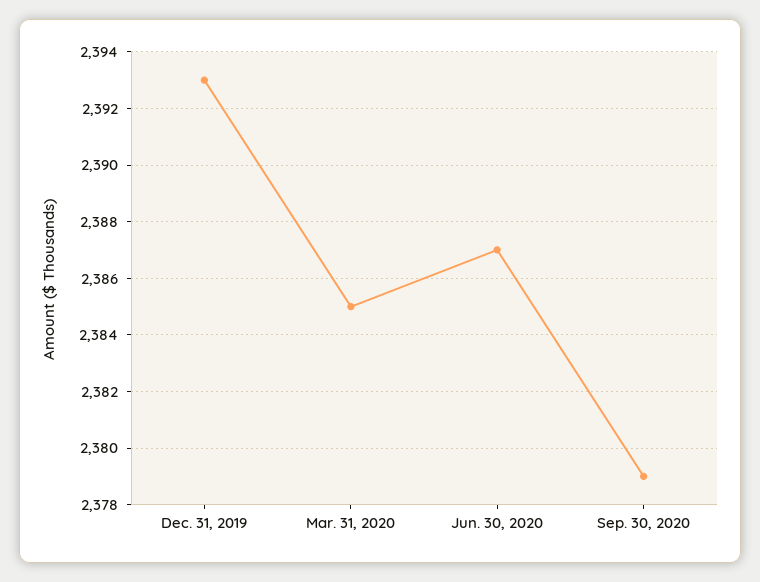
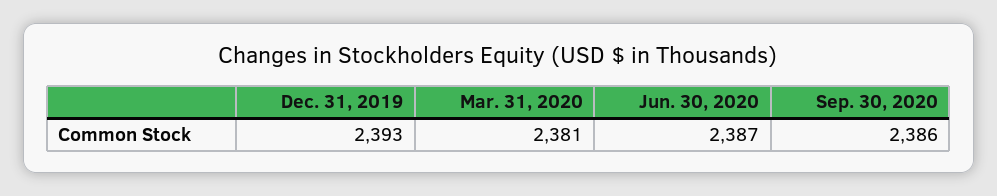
  {
    "Dec. 31, 2019": 2393,
-   "Mar. 31, 2020": 2385,
+   "Mar. 31, 2020": 2381,
    "Jun. 30, 2020": 2387,
-   "Sep. 30, 2020": 2379
+   "Sep. 30, 2020": 2386
  }

